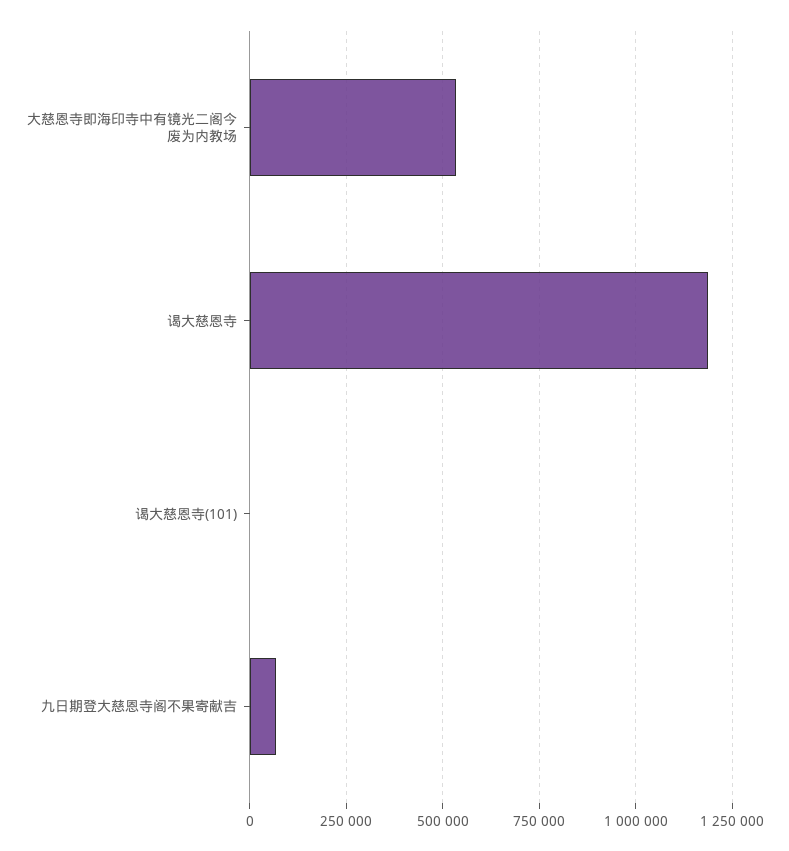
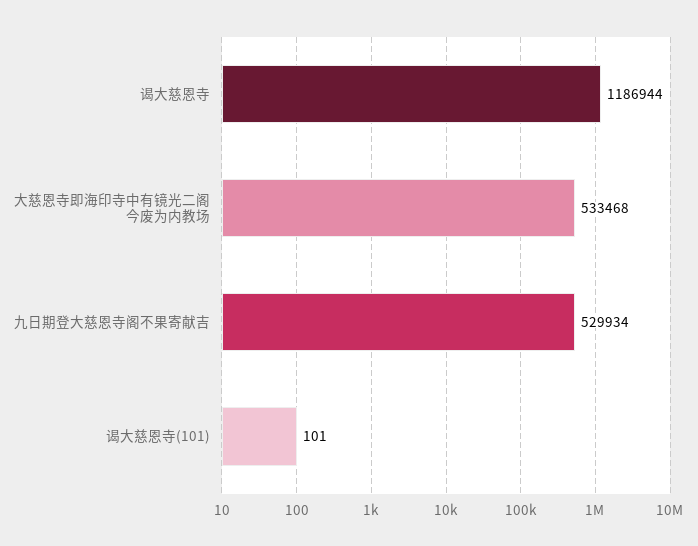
  {
    "大慈恩寺即海印寺中有镜光二阁今废为内教场": 533468,
    "谒大慈恩寺": 1186944,
    "谒大慈恩寺(101)": 101,
-   "九日期登大慈恩寺阁不果寄献吉": 75000
+   "九日期登大慈恩寺阁不果寄献吉": 529934
  }

